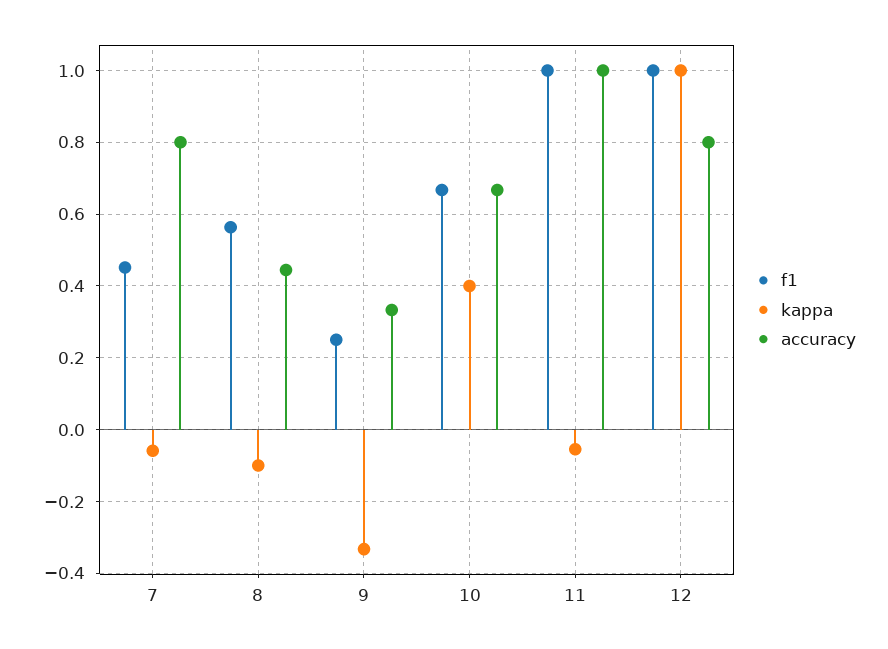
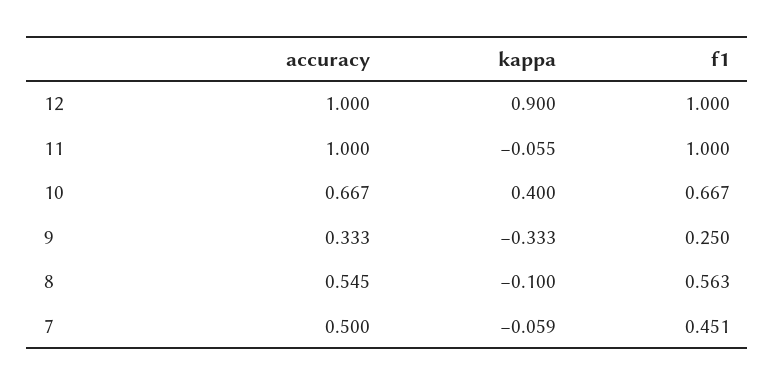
  {
    "f1": {
      "7": 0.451,
      "8": 0.563,
      "9": 0.25,
      "10": 0.667,
      "11": 1,
      "12": 1
    },
    "kappa": {
      "7": -0.059,
      "8": -0.1,
      "9": -0.333,
      "10": 0.4,
      "11": -0.055,
-     "12": 1
+     "12": 0.9
    },
    "accuracy": {
-     "7": 0.8,
+     "7": 0.5,
-     "8": 0.44,
+     "8": 0.545,
      "9": 0.333,
      "10": 0.667,
      "11": 1,
-     "12": 0.8
+     "12": 1
    }
  }

